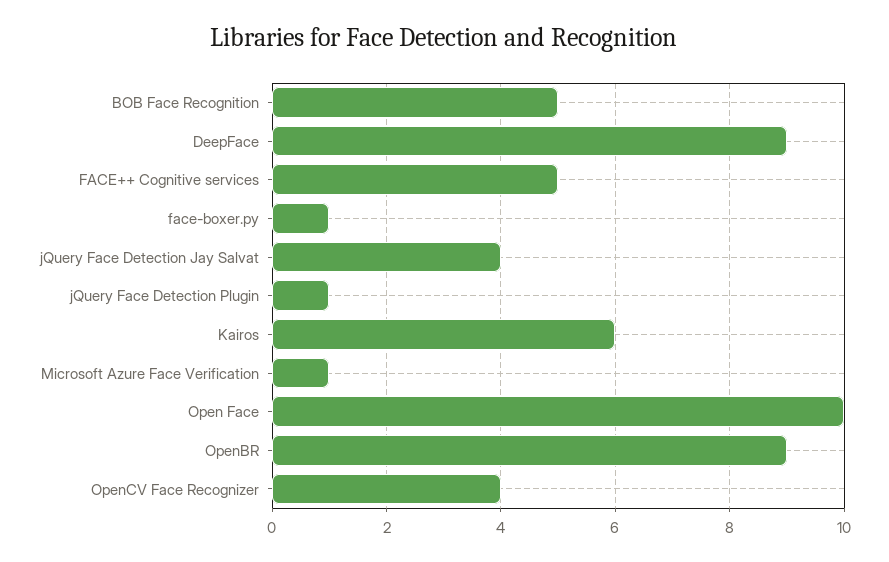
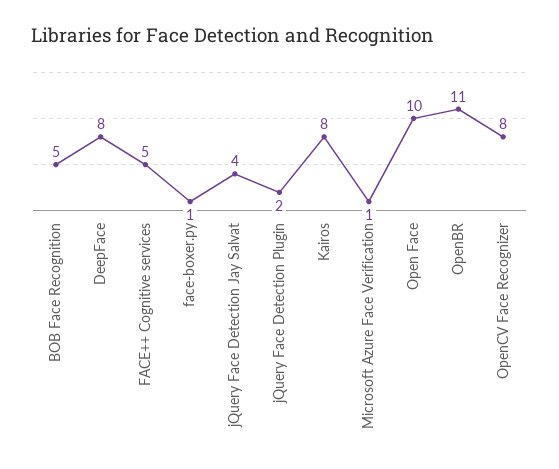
  {
    "BOB Face Recognition": 5,
-   "DeepFace": 9,
+   "DeepFace": 8,
    "FACE++ Cognitive services": 5,
    "face-boxer.py": 1,
    "jQuery Face Detection Jay Salvat": 4,
-   "jQuery Face Detection Plugin": 1,
+   "jQuery Face Detection Plugin": 2,
-   "Kairos": 6,
+   "Kairos": 8,
    "Microsoft Azure Face Verification": 1,
    "Open Face": 10,
-   "OpenBR": 9,
+   "OpenBR": 11,
-   "OpenCV Face Recognizer": 4
+   "OpenCV Face Recognizer": 8
  }

